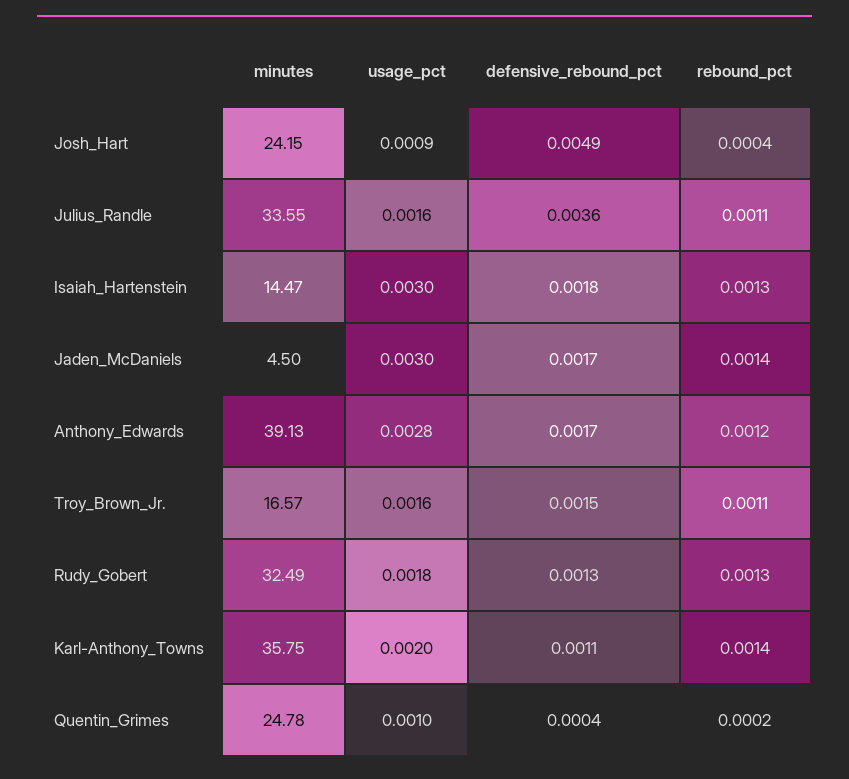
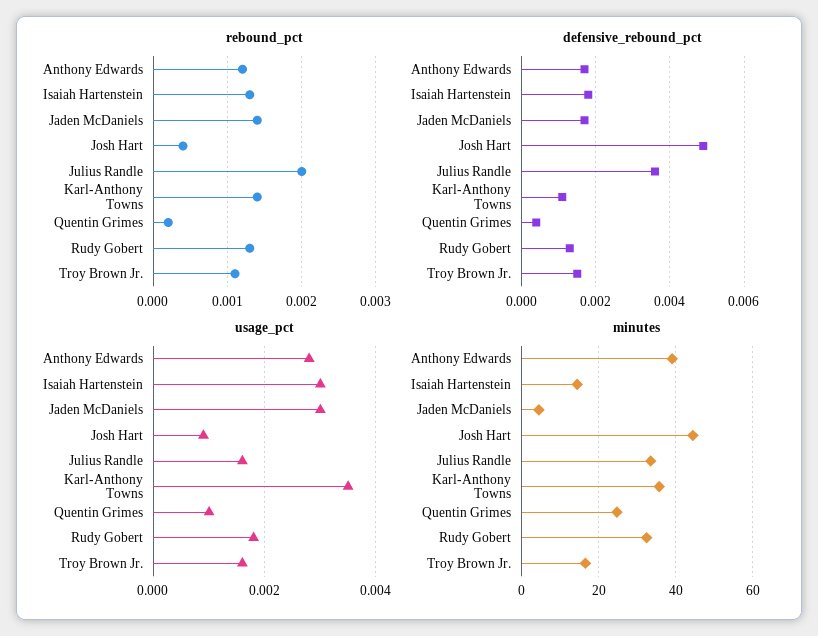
  {
    "minutes": {
-     "Josh_Hart": 24.15,
+     "Josh_Hart": 44,
      "Julius_Randle": 33.55,
      "Isaiah_Hartenstein": 14.47,
      "Jaden_McDaniels": 4.5,
      "Anthony_Edwards": 39.13,
      "Troy_Brown_Jr.": 16.57,
      "Rudy_Gobert": 32.49,
      "Karl-Anthony_Towns": 35.75,
      "Quentin_Grimes": 24.78
    },
    "usage_pct": {
      "Josh_Hart": 0.0009,
      "Julius_Randle": 0.0016,
      "Isaiah_Hartenstein": 0.003,
      "Jaden_McDaniels": 0.003,
      "Anthony_Edwards": 0.0028,
      "Troy_Brown_Jr.": 0.0016,
      "Rudy_Gobert": 0.0018,
-     "Karl-Anthony_Towns": 0.002,
+     "Karl-Anthony_Towns": 0.0035,
      "Quentin_Grimes": 0.001
    },
    "defensive_rebound_pct": {
      "Josh_Hart": 0.0049,
      "Julius_Randle": 0.0036,
      "Isaiah_Hartenstein": 0.0018,
      "Jaden_McDaniels": 0.0017,
      "Anthony_Edwards": 0.0017,
      "Troy_Brown_Jr.": 0.0015,
      "Rudy_Gobert": 0.0013,
      "Karl-Anthony_Towns": 0.0011,
      "Quentin_Grimes": 0.0004
    },
    "rebound_pct": {
      "Josh_Hart": 0.0004,
-     "Julius_Randle": 0.0011,
+     "Julius_Randle": 0.002,
      "Isaiah_Hartenstein": 0.0013,
      "Jaden_McDaniels": 0.0014,
      "Anthony_Edwards": 0.0012,
      "Troy_Brown_Jr.": 0.0011,
      "Rudy_Gobert": 0.0013,
      "Karl-Anthony_Towns": 0.0014,
      "Quentin_Grimes": 0.0002
    }
  }

